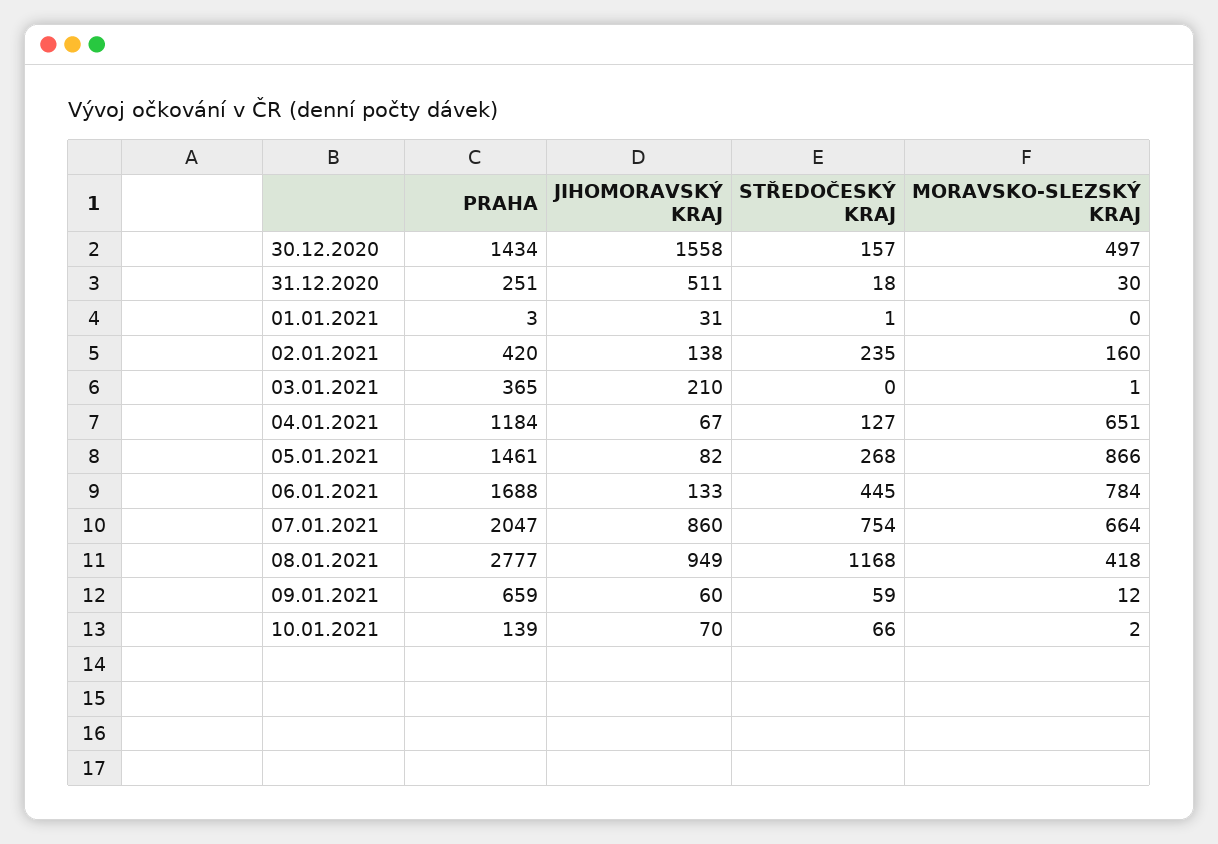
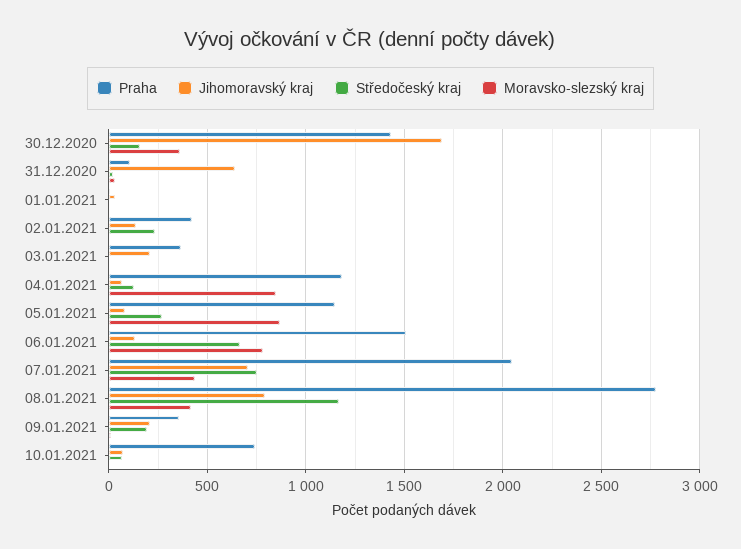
  {
    "PRAHA": {
      "30.12.2020": 1434,
-     "31.12.2020": 251,
+     "31.12.2020": 100,
      "01.01.2021": 3,
      "02.01.2021": 420,
      "03.01.2021": 365,
      "04.01.2021": 1184,
-     "05.01.2021": 1461,
+     "05.01.2021": 1150,
-     "06.01.2021": 1688,
+     "06.01.2021": 1500,
      "07.01.2021": 2047,
      "08.01.2021": 2777,
-     "09.01.2021": 659,
+     "09.01.2021": 350,
-     "10.01.2021": 139
+     "10.01.2021": 750
    },
    "JIHOMORAVSKÝ KRAJ": {
-     "30.12.2020": 1558,
+     "30.12.2020": 1700,
-     "31.12.2020": 511,
+     "31.12.2020": 650,
      "01.01.2021": 31,
      "02.01.2021": 138,
      "03.01.2021": 210,
      "04.01.2021": 67,
      "05.01.2021": 82,
      "06.01.2021": 133,
-     "07.01.2021": 860,
+     "07.01.2021": 700,
-     "08.01.2021": 949,
+     "08.01.2021": 800,
-     "09.01.2021": 60,
+     "09.01.2021": 200,
      "10.01.2021": 70
    },
    "STŘEDOČESKÝ KRAJ": {
      "30.12.2020": 157,
      "31.12.2020": 18,
      "01.01.2021": 1,
      "02.01.2021": 235,
      "03.01.2021": 0,
      "04.01.2021": 127,
      "05.01.2021": 268,
-     "06.01.2021": 445,
+     "06.01.2021": 650,
      "07.01.2021": 754,
      "08.01.2021": 1168,
-     "09.01.2021": 59,
+     "09.01.2021": 200,
      "10.01.2021": 66
    },
    "MORAVSKO-SLEZSKÝ KRAJ": {
-     "30.12.2020": 497,
+     "30.12.2020": 350,
      "31.12.2020": 30,
      "01.01.2021": 0,
-     "02.01.2021": 160,
+     "02.01.2021": 0,
      "03.01.2021": 1,
-     "04.01.2021": 651,
+     "04.01.2021": 850,
      "05.01.2021": 866,
      "06.01.2021": 784,
-     "07.01.2021": 664,
+     "07.01.2021": 450,
      "08.01.2021": 418,
      "09.01.2021": 12,
      "10.01.2021": 2
    }
  }

